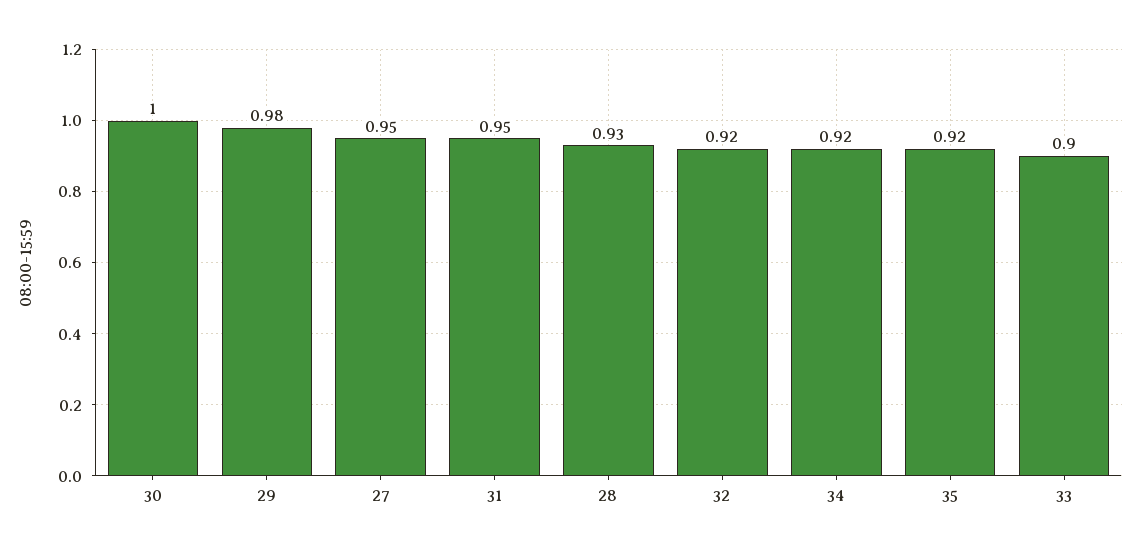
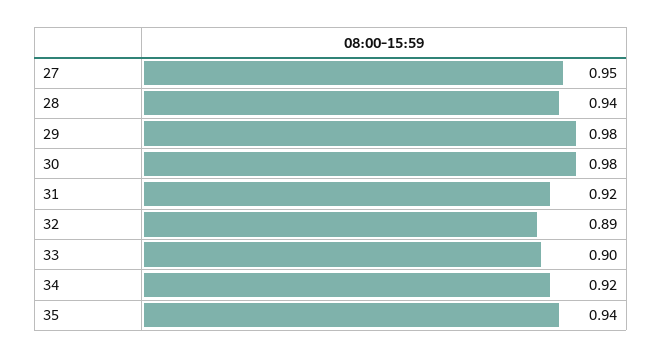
  {
-   "30": 1,
+   "30": 0.98,
    "29": 0.98,
    "27": 0.95,
-   "31": 0.95,
+   "31": 0.92,
-   "28": 0.93,
+   "28": 0.94,
-   "32": 0.92,
+   "32": 0.89,
    "34": 0.92,
-   "35": 0.92,
+   "35": 0.94,
    "33": 0.9
  }

